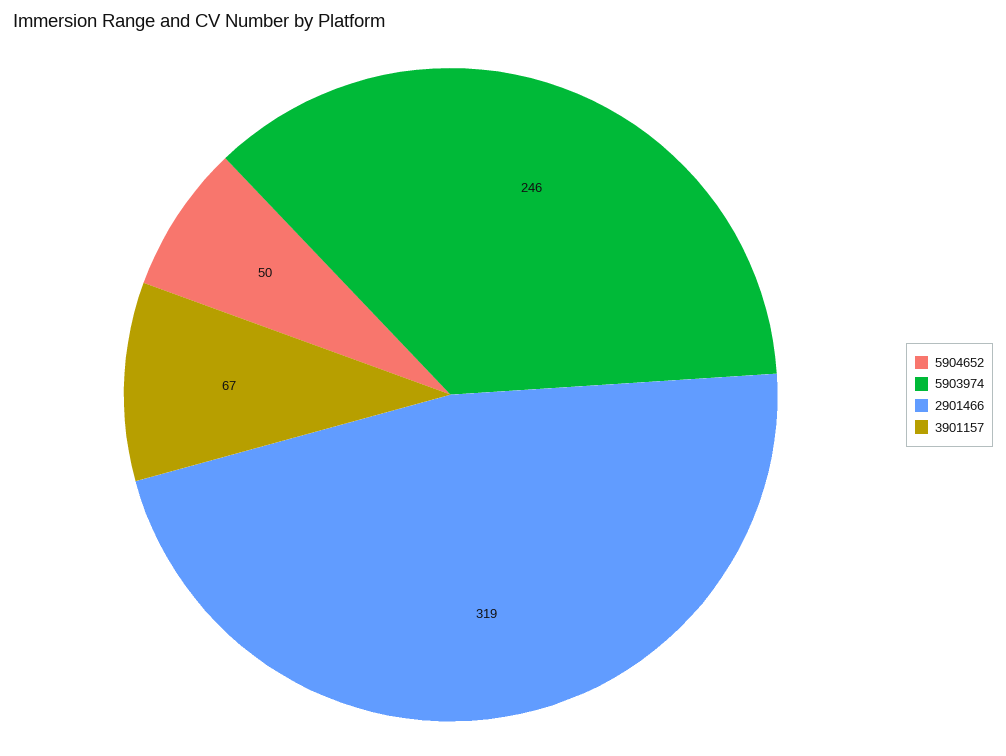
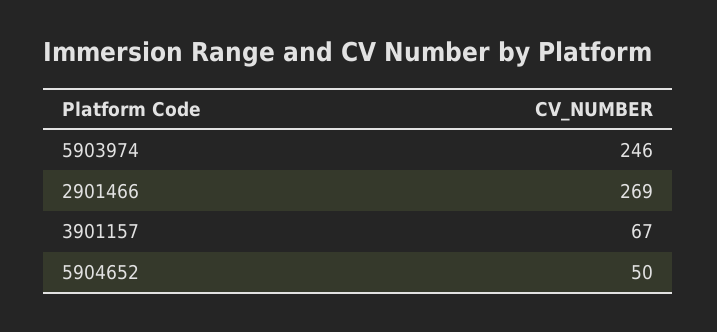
  {
    "5904652": 50,
    "5903974": 246,
-   "2901466": 319,
+   "2901466": 269,
    "3901157": 67
  }

